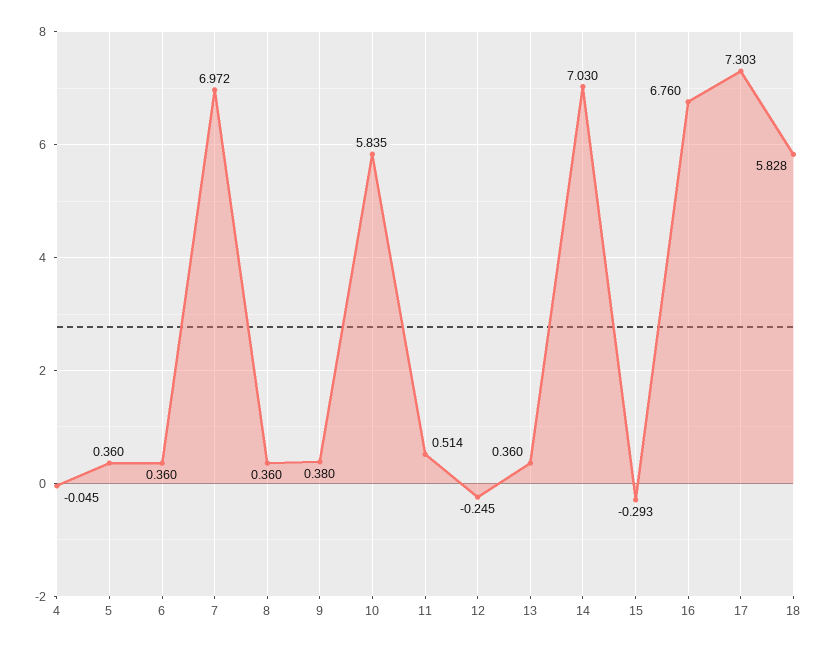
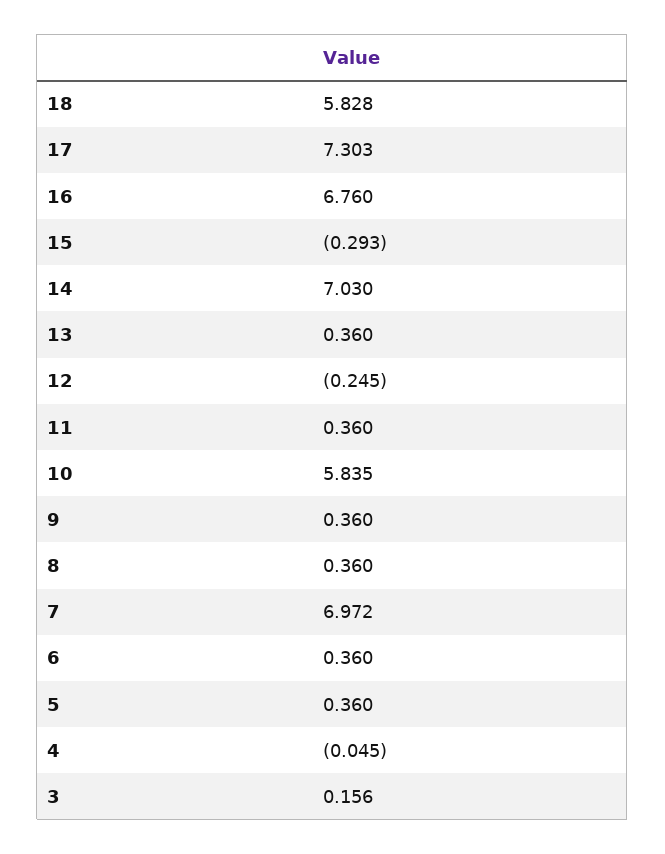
  {
    "4": -0.045,
    "5": 0.36,
    "6": 0.36,
    "7": 6.972,
    "8": 0.36,
-   "9": 0.38,
+   "9": 0.36,
    "10": 5.835,
-   "11": 0.514,
+   "11": 0.36,
    "12": -0.245,
    "13": 0.36,
    "14": 7.03,
    "15": -0.293,
    "16": 6.76,
    "17": 7.303,
-   "18": 5.828
+   "18": 5.828,
+   "3": 0.156
  }

